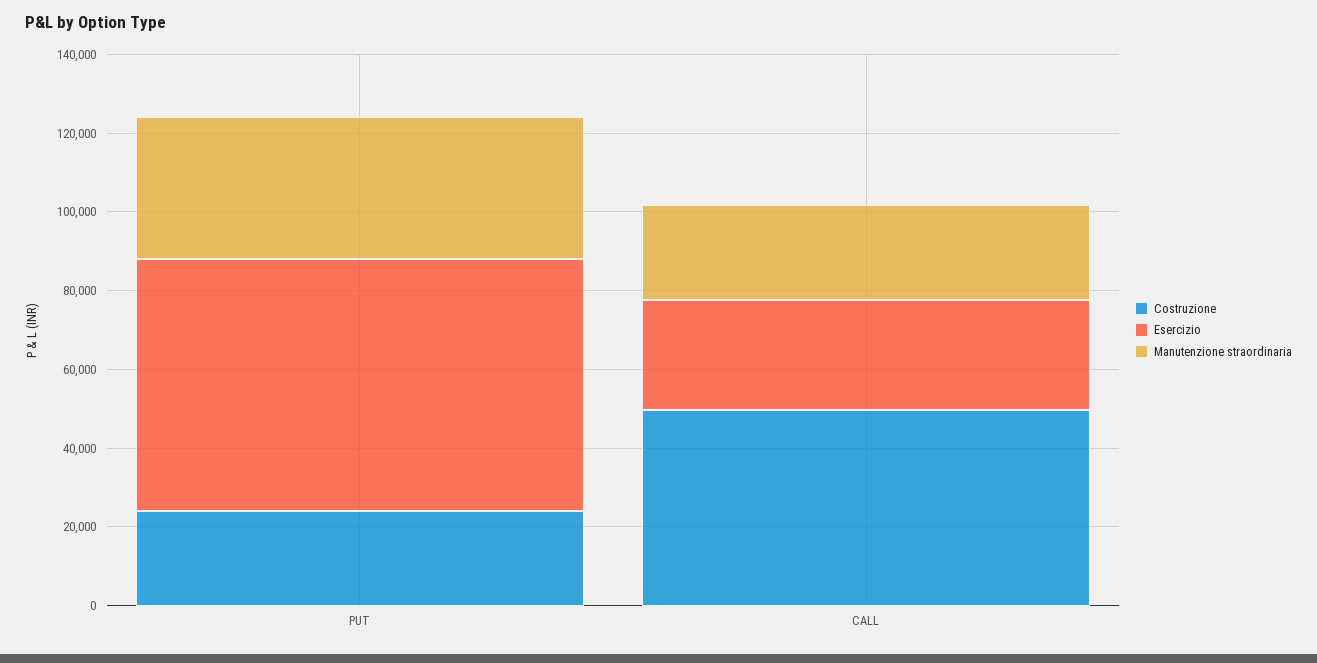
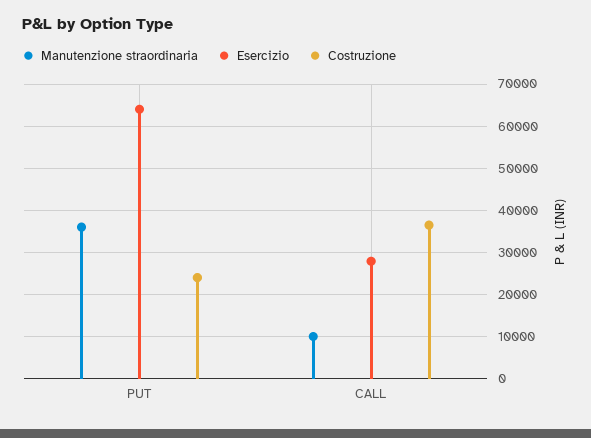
  {
    "Costruzione": {
      "PUT": 24000,
-     "CALL": 50000
+     "CALL": 36000
    },
    "Esercizio": {
      "PUT": 64000,
      "CALL": 28000
    },
    "Manutenzione straordinaria": {
      "PUT": 36000,
-     "CALL": 25000
+     "CALL": 10000
    }
  }

